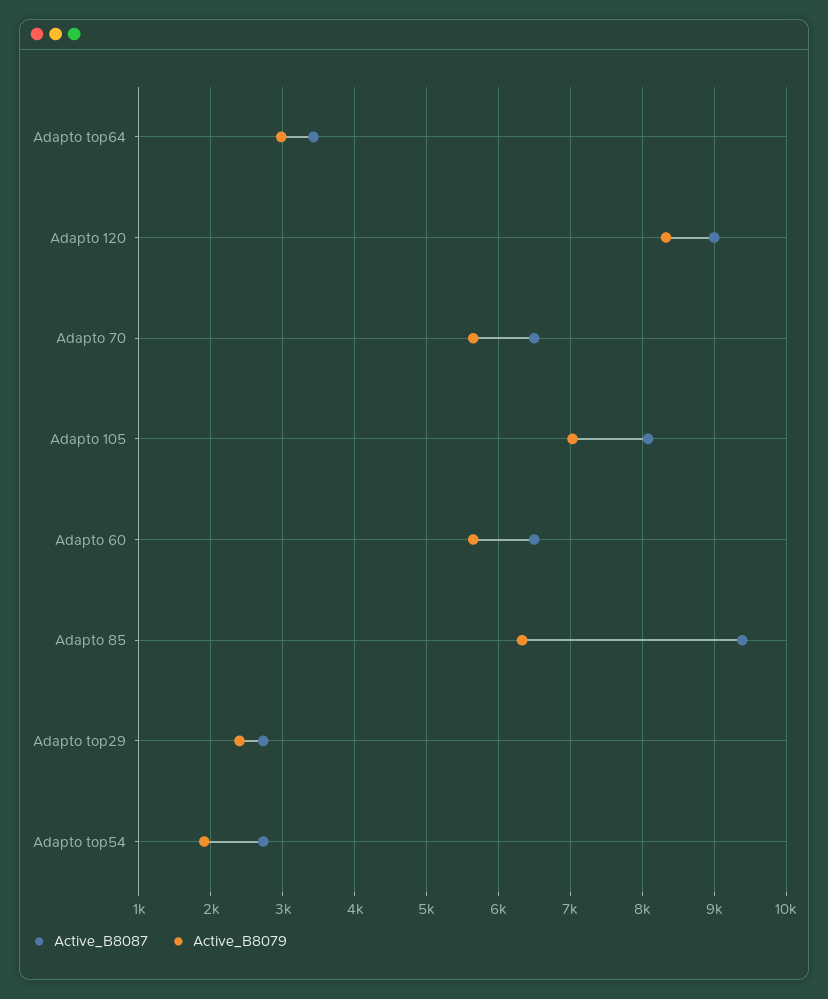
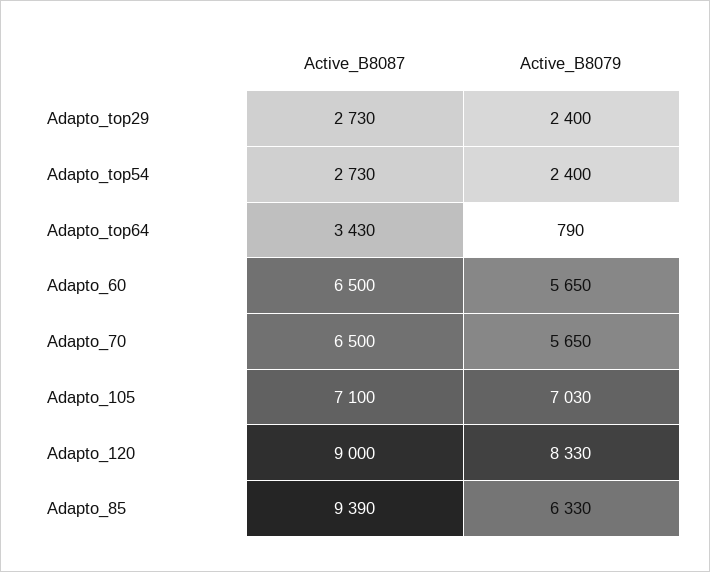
  {
    "Active_B8087": {
      "Adapto top64": 3430,
      "Adapto 120": 9000,
      "Adapto 70": 6500,
-     "Adapto 105": 8100,
+     "Adapto 105": 7100,
      "Adapto 60": 6500,
      "Adapto 85": 9390,
      "Adapto top29": 2730,
      "Adapto top54": 2730
    },
    "Active_B8079": {
-     "Adapto top64": 3000,
+     "Adapto top64": 790,
      "Adapto 120": 8330,
      "Adapto 70": 5650,
      "Adapto 105": 7030,
      "Adapto 60": 5650,
      "Adapto 85": 6330,
      "Adapto top29": 2400,
-     "Adapto top54": 1900
+     "Adapto top54": 2400
    }
  }

